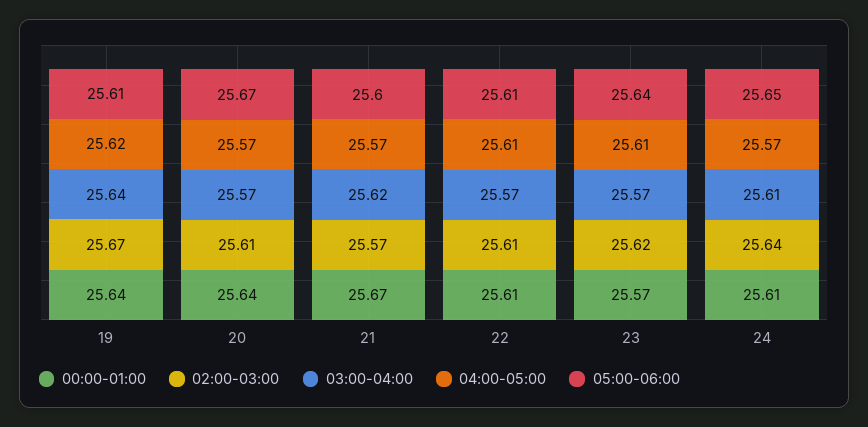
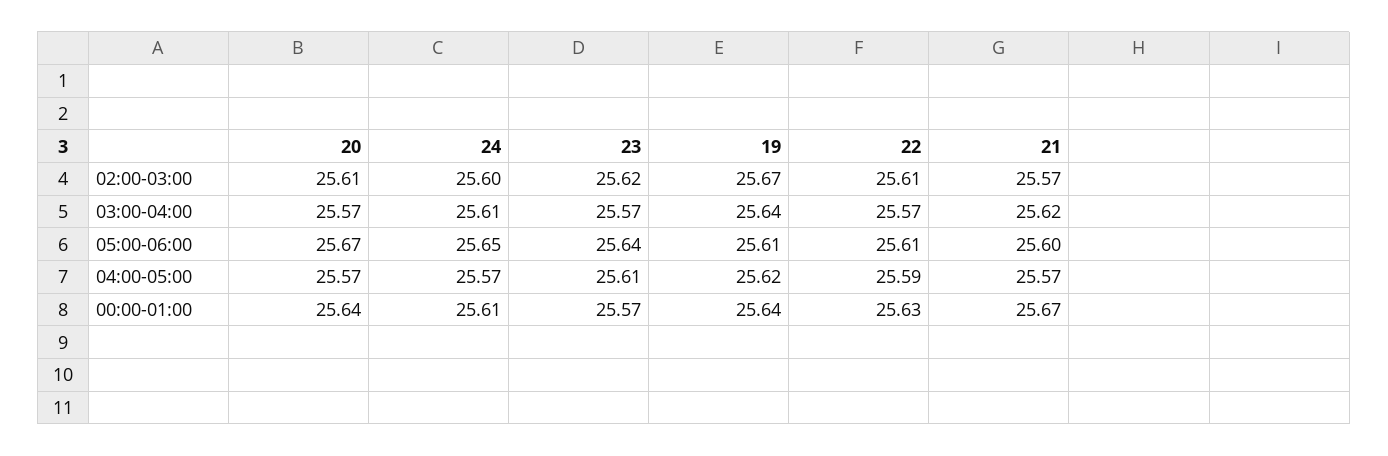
  {
    "00:00-01:00": {
      "19": 25.64,
      "20": 25.64,
      "21": 25.67,
-     "22": 25.61,
+     "22": 25.63,
      "23": 25.57,
      "24": 25.61
    },
    "02:00-03:00": {
      "19": 25.67,
      "20": 25.61,
      "21": 25.57,
      "22": 25.61,
      "23": 25.62,
-     "24": 25.64
+     "24": 25.6
    },
    "03:00-04:00": {
      "19": 25.64,
      "20": 25.57,
      "21": 25.62,
      "22": 25.57,
      "23": 25.57,
      "24": 25.61
    },
    "04:00-05:00": {
      "19": 25.62,
      "20": 25.57,
      "21": 25.57,
-     "22": 25.61,
+     "22": 25.59,
      "23": 25.61,
      "24": 25.57
    },
    "05:00-06:00": {
      "19": 25.61,
      "20": 25.67,
      "21": 25.6,
      "22": 25.61,
      "23": 25.64,
      "24": 25.65
    }
  }

